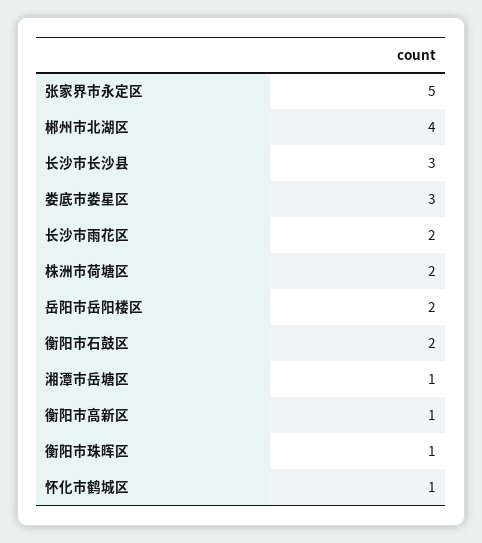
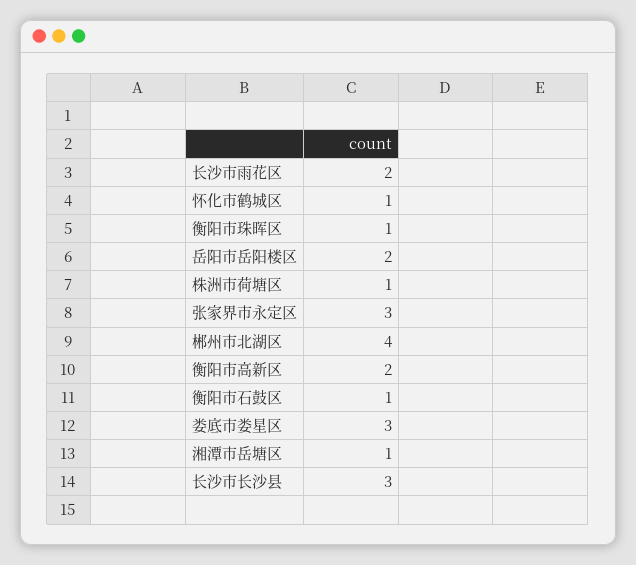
  {
-   "张家界市永定区": 5,
+   "张家界市永定区": 3,
    "郴州市北湖区": 4,
    "长沙市长沙县": 3,
    "娄底市娄星区": 3,
    "长沙市雨花区": 2,
-   "株洲市荷塘区": 2,
+   "株洲市荷塘区": 1,
    "岳阳市岳阳楼区": 2,
-   "衡阳市石鼓区": 2,
+   "衡阳市石鼓区": 1,
    "湘潭市岳塘区": 1,
-   "衡阳市高新区": 1,
+   "衡阳市高新区": 2,
    "衡阳市珠晖区": 1,
    "怀化市鹤城区": 1
  }

